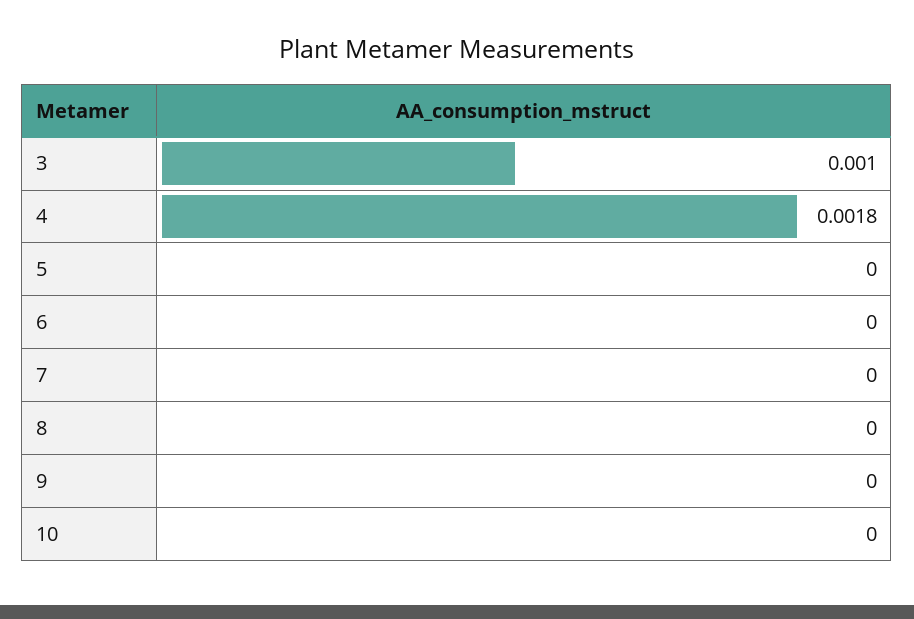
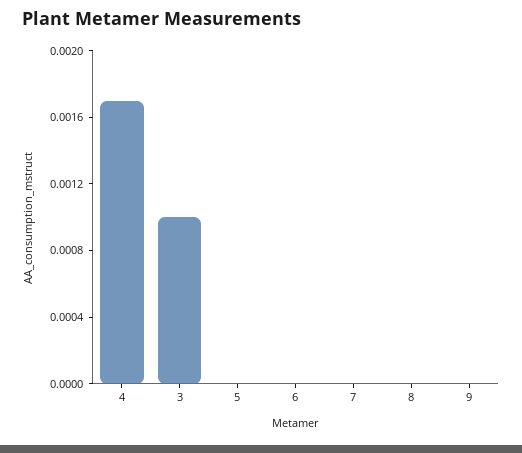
  {
    "3": 0.001,
-   "4": 0.0018,
+   "4": 0.0017,
    "5": 0,
    "6": 0,
    "7": 0,
    "8": 0,
-   "9": 0,
+   "9": 0
-   "10": 0
  }

